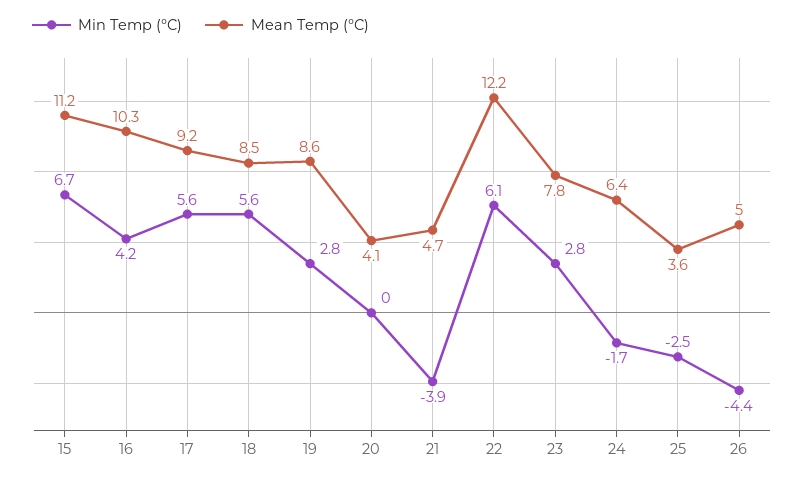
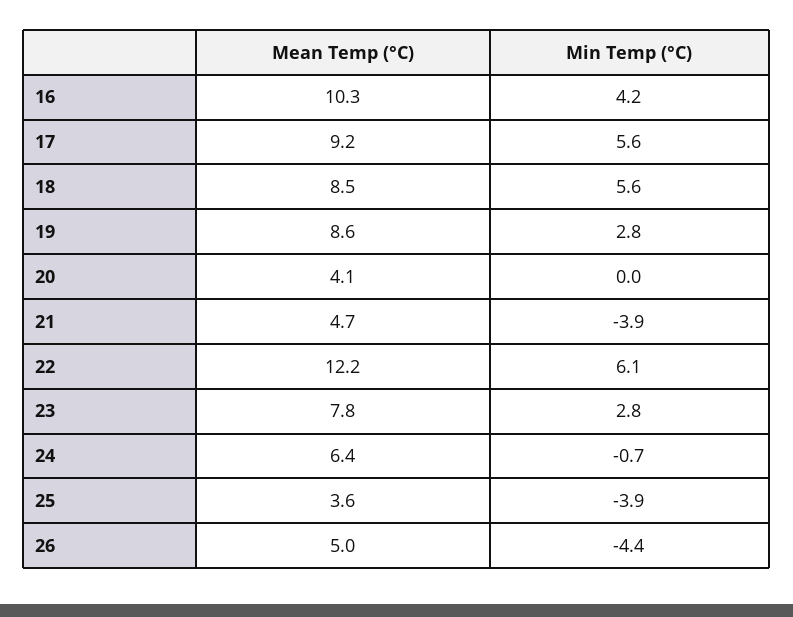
  {
    "Min Temp (°C)": {
-     "15": 6.7,
      "16": 4.2,
      "17": 5.6,
      "18": 5.6,
      "19": 2.8,
      "20": 0,
      "21": -3.9,
      "22": 6.1,
      "23": 2.8,
-     "24": -1.7,
+     "24": -0.7,
-     "25": -2.5,
+     "25": -3.9,
      "26": -4.4
    },
    "Mean Temp (°C)": {
-     "15": 11.2,
      "16": 10.3,
      "17": 9.2,
      "18": 8.5,
      "19": 8.6,
      "20": 4.1,
      "21": 4.7,
      "22": 12.2,
      "23": 7.8,
      "24": 6.4,
      "25": 3.6,
      "26": 5
    }
  }

